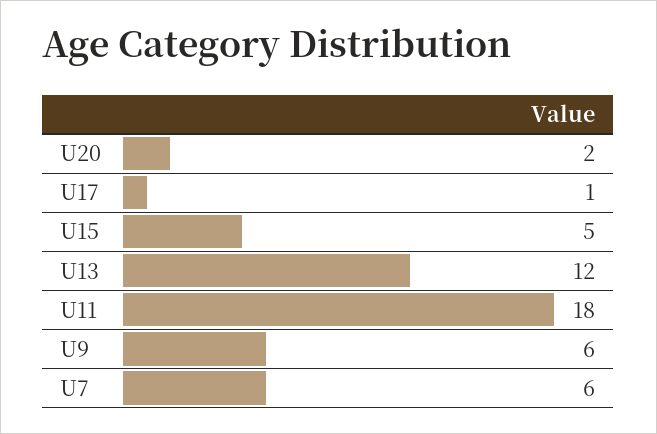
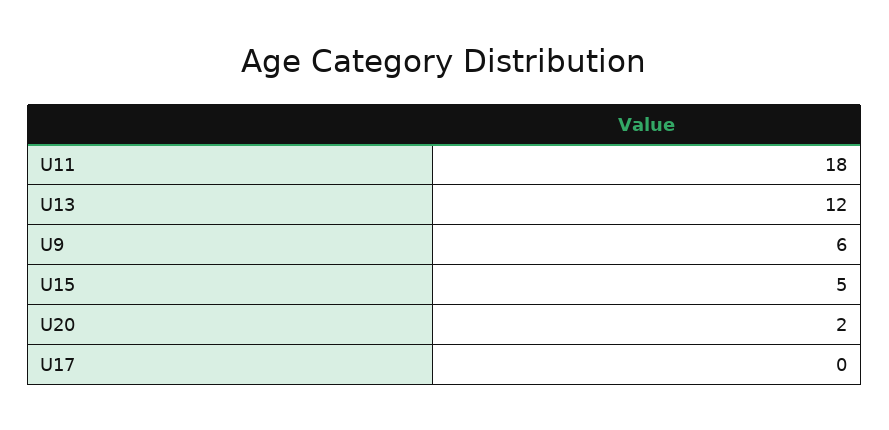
  {
    "U20": 2,
-   "U17": 1,
+   "U17": 0,
    "U15": 5,
    "U13": 12,
    "U11": 18,
-   "U9": 6,
+   "U9": 6
-   "U7": 6
  }

